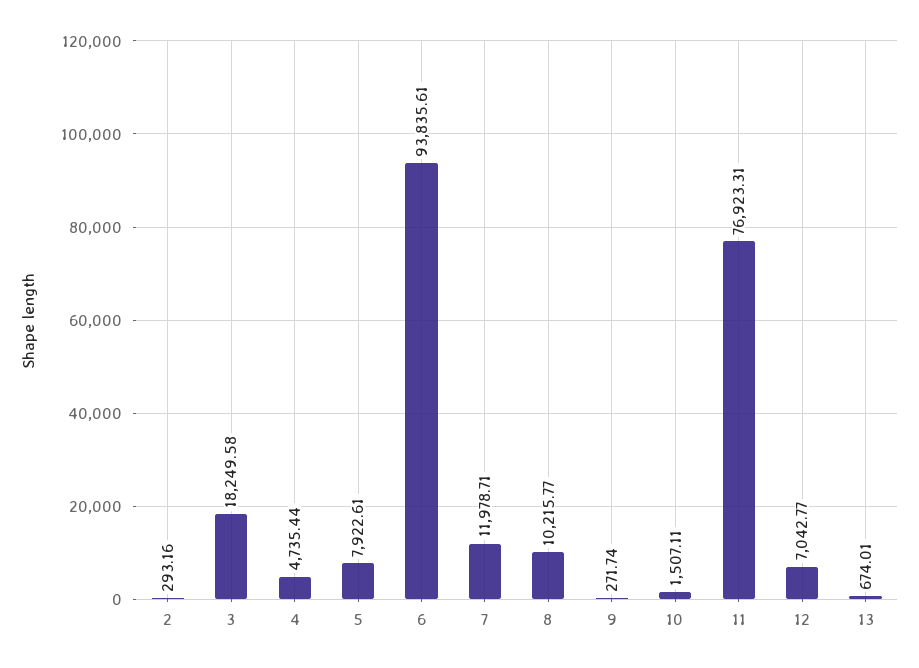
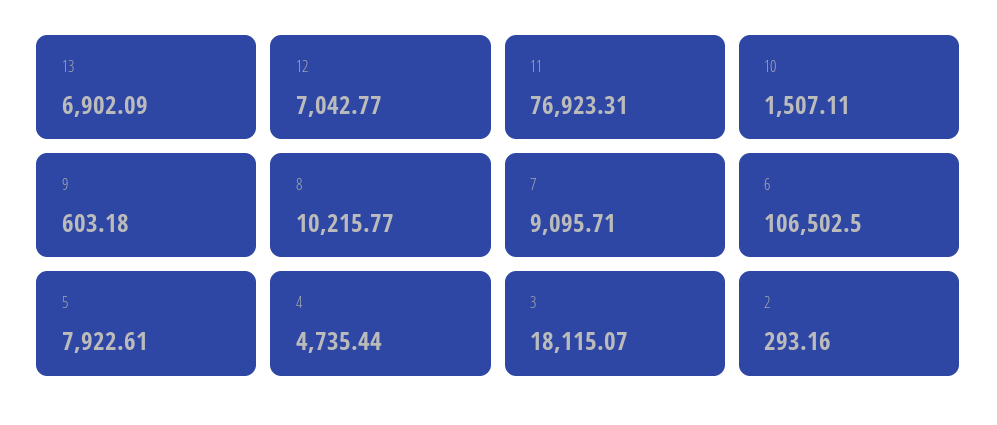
  {
    "2": 293.16,
-   "3": 18249.58,
+   "3": 18115.07,
    "4": 4735.44,
    "5": 7922.61,
-   "6": 93835.61,
+   "6": 106502.5,
-   "7": 11978.71,
+   "7": 9095.71,
    "8": 10215.77,
-   "9": 271.74,
+   "9": 603.18,
    "10": 1507.11,
    "11": 76923.31,
    "12": 7042.77,
-   "13": 674.01
+   "13": 6902.09
  }

